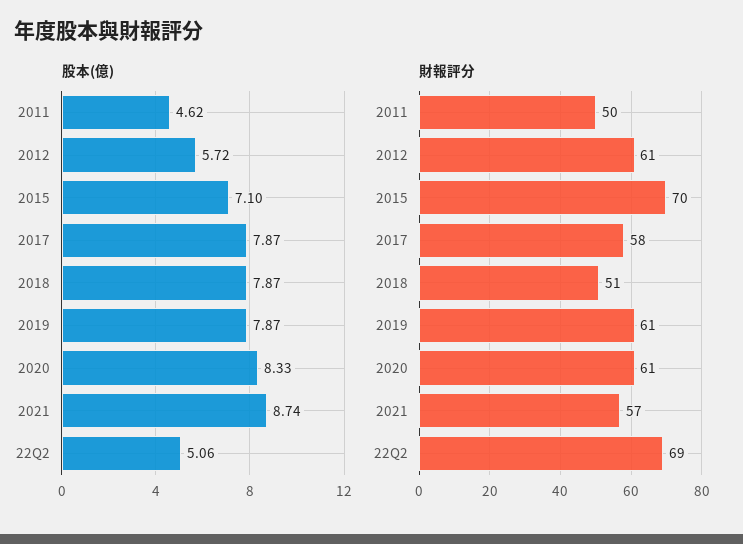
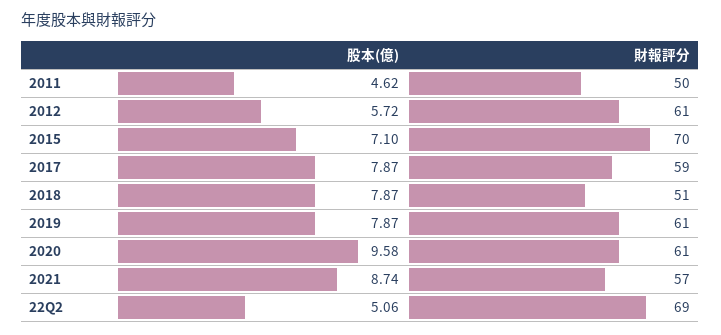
  {
    "股本(億)": {
      "2011": 4.62,
      "2012": 5.72,
      "2015": 7.1,
      "2017": 7.87,
      "2018": 7.87,
      "2019": 7.87,
-     "2020": 8.33,
+     "2020": 9.58,
      "2021": 8.74,
      "22Q2": 5.06
    },
    "財報評分": {
      "2011": 50,
      "2012": 61,
      "2015": 70,
-     "2017": 58,
+     "2017": 59,
      "2018": 51,
      "2019": 61,
      "2020": 61,
      "2021": 57,
      "22Q2": 69
    }
  }

